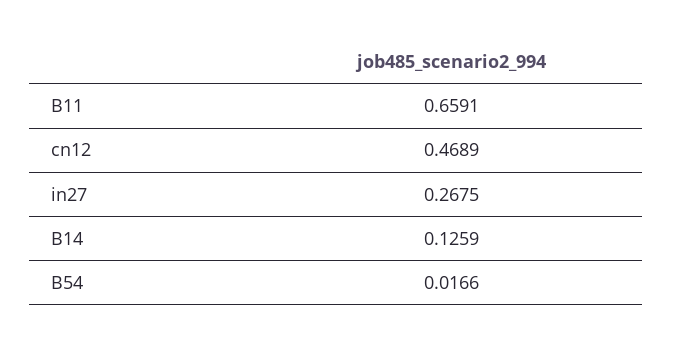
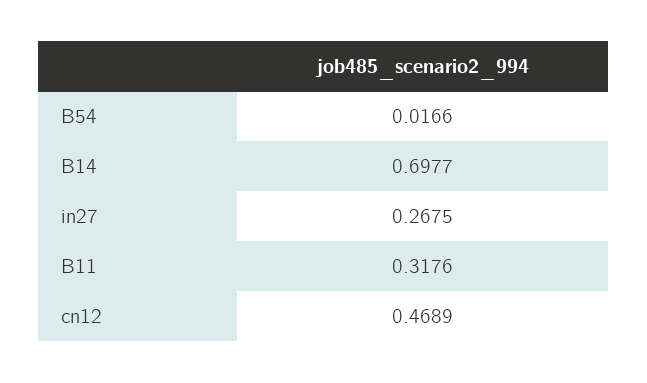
  {
-   "B11": 0.6591,
+   "B11": 0.3176,
    "cn12": 0.4689,
    "in27": 0.2675,
-   "B14": 0.1259,
+   "B14": 0.6977,
    "B54": 0.0166
  }

